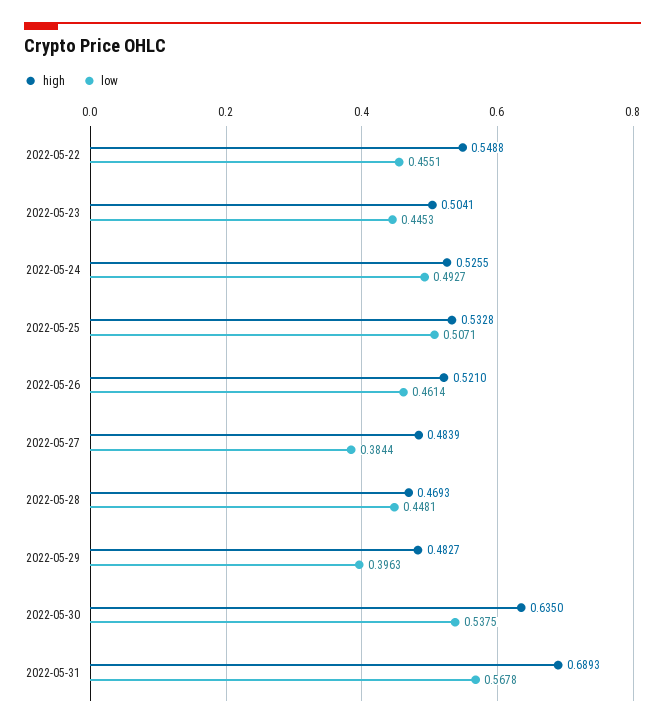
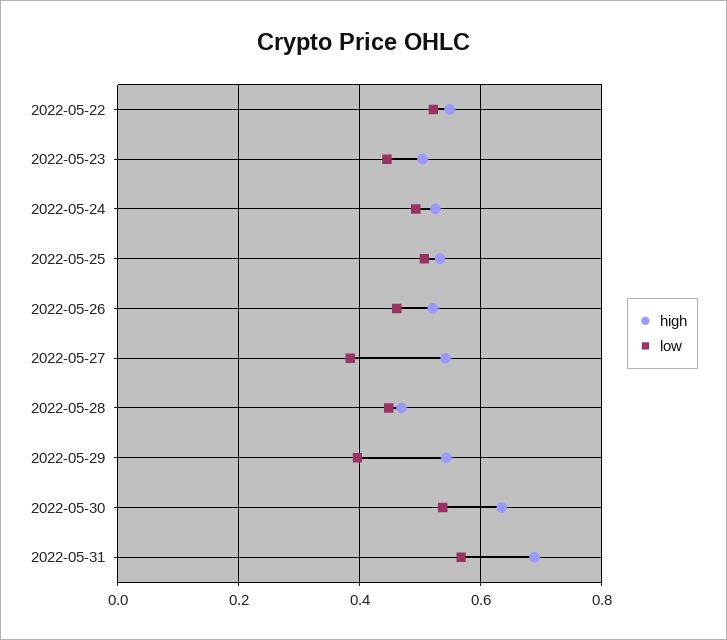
  {
    "high": {
      "2022-05-22": 0.5488,
      "2022-05-23": 0.5041,
      "2022-05-24": 0.5255,
      "2022-05-25": 0.5328,
      "2022-05-26": 0.521,
-     "2022-05-27": 0.4839,
+     "2022-05-27": 0.54,
      "2022-05-28": 0.4693,
-     "2022-05-29": 0.4827,
+     "2022-05-29": 0.54,
      "2022-05-30": 0.635,
      "2022-05-31": 0.6893
    },
    "low": {
-     "2022-05-22": 0.4551,
+     "2022-05-22": 0.52,
      "2022-05-23": 0.4453,
      "2022-05-24": 0.4927,
      "2022-05-25": 0.5071,
      "2022-05-26": 0.4614,
      "2022-05-27": 0.3844,
      "2022-05-28": 0.4481,
      "2022-05-29": 0.3963,
      "2022-05-30": 0.5375,
      "2022-05-31": 0.5678
    }
  }

